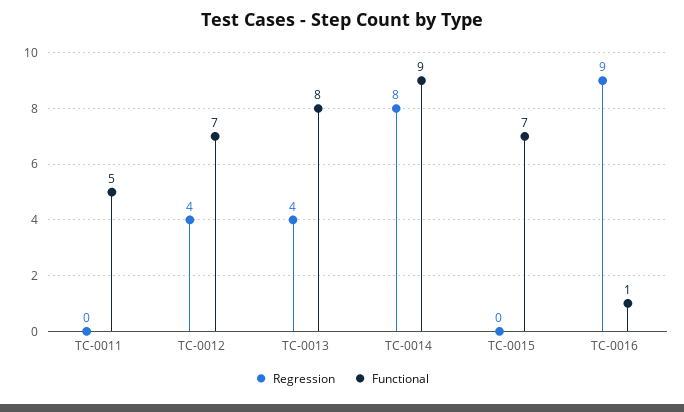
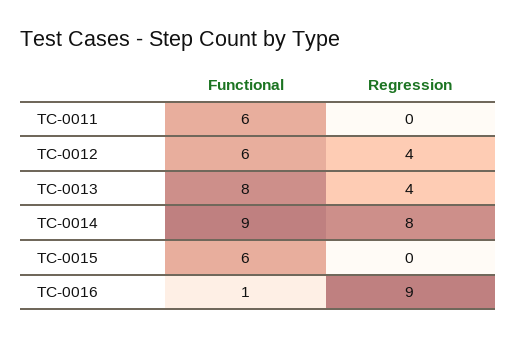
  {
    "Regression": {
      "TC-0011": 0,
      "TC-0012": 4,
      "TC-0013": 4,
      "TC-0014": 8,
      "TC-0015": 0,
      "TC-0016": 9
    },
    "Functional": {
-     "TC-0011": 5,
+     "TC-0011": 6,
-     "TC-0012": 7,
+     "TC-0012": 6,
      "TC-0013": 8,
      "TC-0014": 9,
-     "TC-0015": 7,
+     "TC-0015": 6,
      "TC-0016": 1
    }
  }

